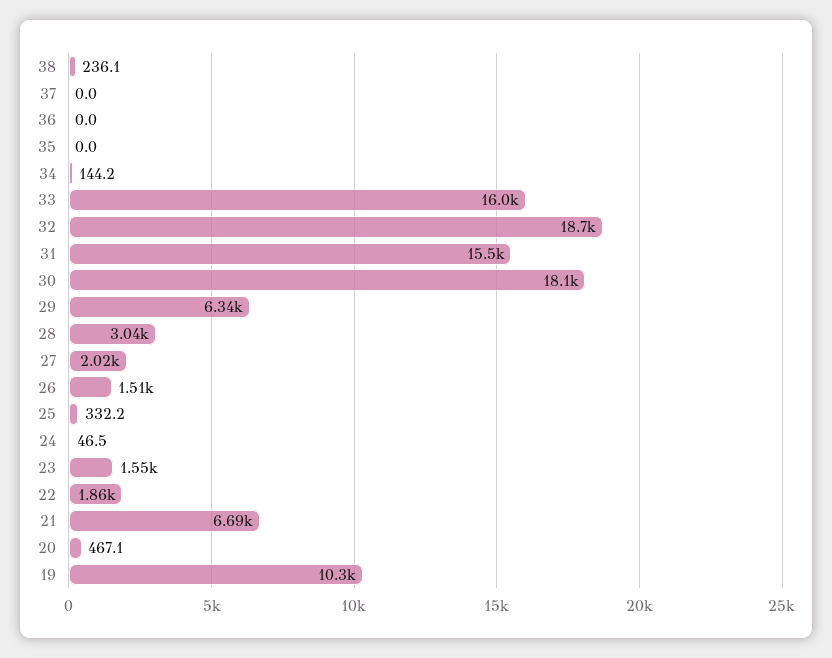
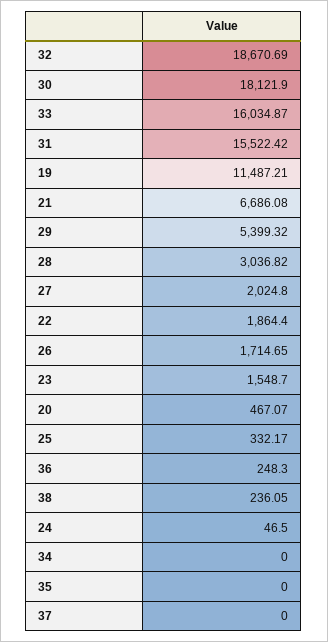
  {
    "38": 236.05,
    "37": 0,
-   "36": 0,
+   "36": 248.3,
    "35": 0,
-   "34": 144.2,
+   "34": 0,
    "33": 16034.87,
    "32": 18670.69,
    "31": 15522.42,
    "30": 18121.9,
-   "29": 6340,
+   "29": 5399.32,
    "28": 3036.82,
    "27": 2024.8,
-   "26": 1510,
+   "26": 1714.65,
    "25": 332.17,
    "24": 46.5,
    "23": 1548.7,
    "22": 1864.4,
    "21": 6686.08,
    "20": 467.07,
-   "19": 10300
+   "19": 11487.21
  }

